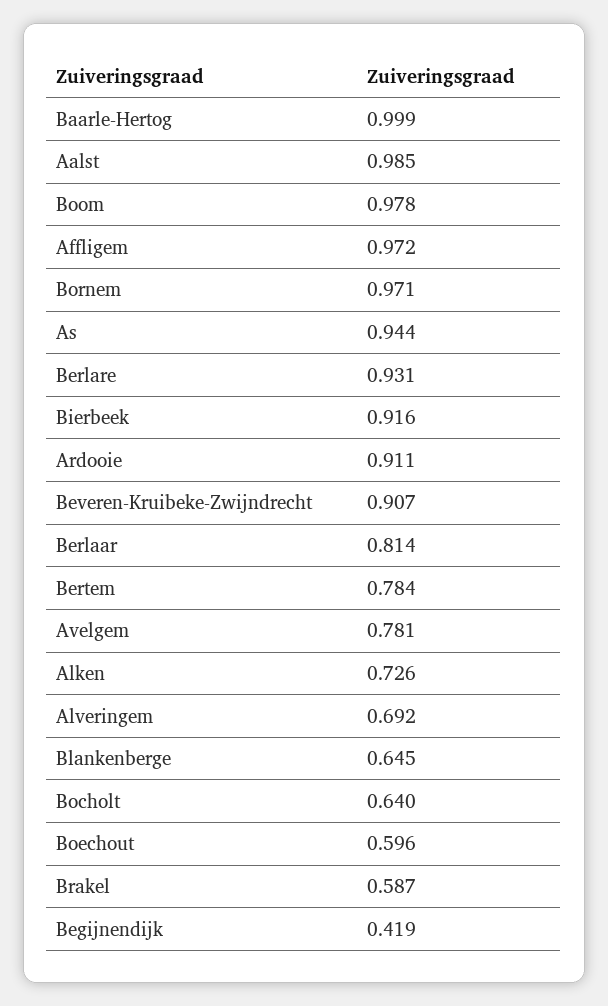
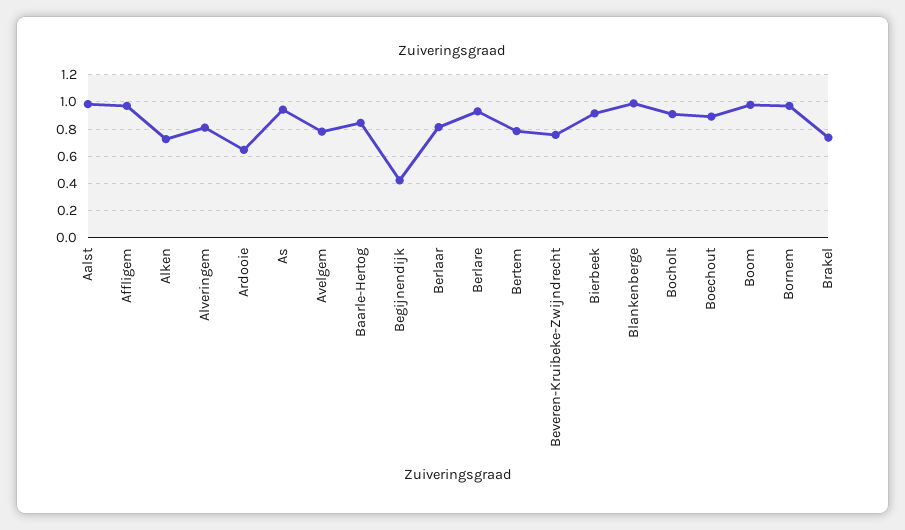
  {
-   "Baarle-Hertog": 0.999,
+   "Baarle-Hertog": 0.85,
    "Aalst": 0.985,
    "Boom": 0.978,
    "Affligem": 0.972,
    "Bornem": 0.971,
    "As": 0.944,
    "Berlare": 0.931,
    "Bierbeek": 0.916,
-   "Ardooie": 0.911,
+   "Ardooie": 0.65,
-   "Beveren-Kruibeke-Zwijndrecht": 0.907,
+   "Beveren-Kruibeke-Zwijndrecht": 0.75,
    "Berlaar": 0.814,
    "Bertem": 0.784,
    "Avelgem": 0.781,
    "Alken": 0.726,
-   "Alveringem": 0.692,
+   "Alveringem": 0.8,
-   "Blankenberge": 0.645,
+   "Blankenberge": 1,
-   "Bocholt": 0.64,
+   "Bocholt": 0.9,
-   "Boechout": 0.596,
+   "Boechout": 0.9,
-   "Brakel": 0.587,
+   "Brakel": 0.75,
    "Begijnendijk": 0.419
  }

